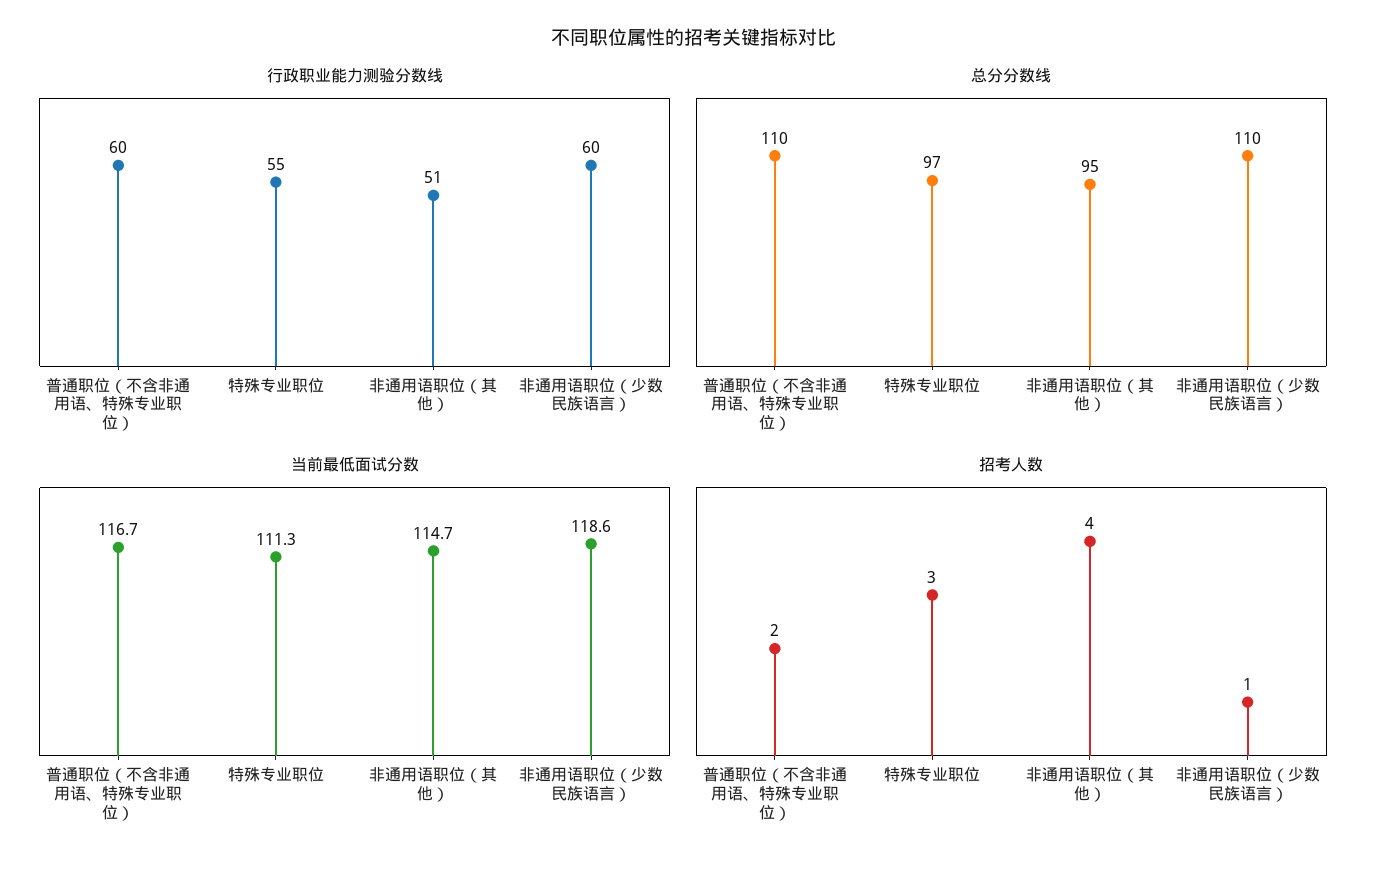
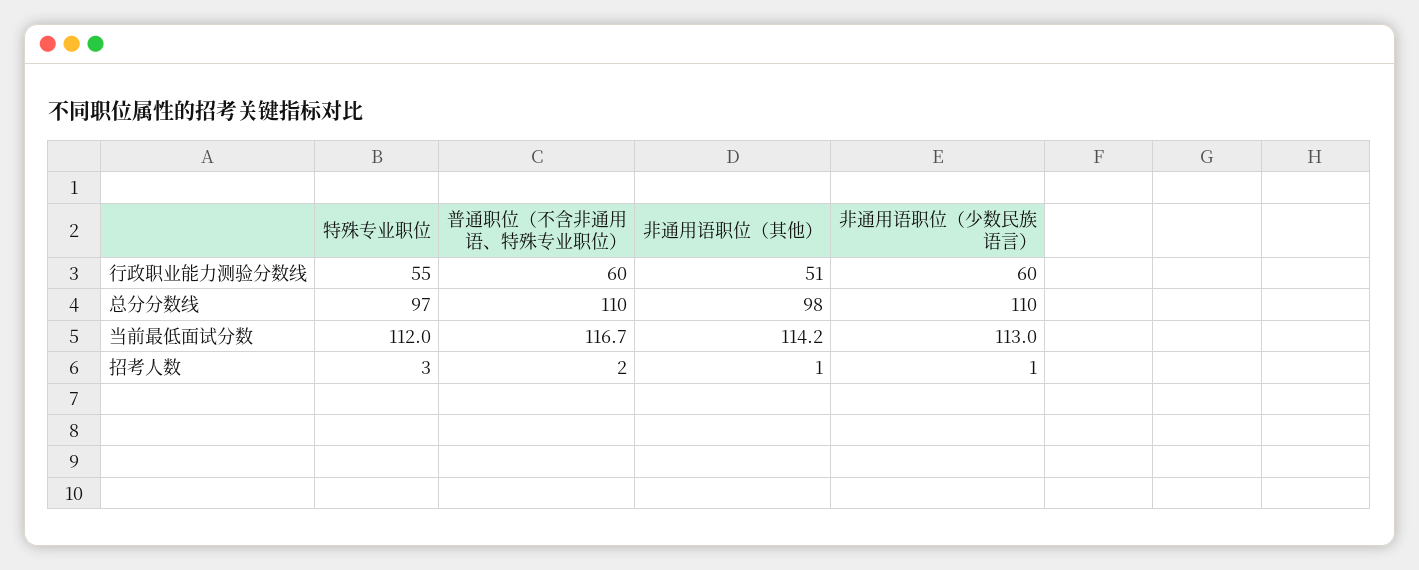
  {
    "行政职业能力测验分数线": {
      "普通职位（不含非通用语、特殊专业职位）": 60,
      "特殊专业职位": 55,
      "非通用语职位（其他）": 51,
      "非通用语职位（少数民族语言）": 60
    },
    "总分分数线": {
      "普通职位（不含非通用语、特殊专业职位）": 110,
      "特殊专业职位": 97,
-     "非通用语职位（其他）": 95,
+     "非通用语职位（其他）": 98,
      "非通用语职位（少数民族语言）": 110
    },
    "当前最低面试分数": {
      "普通职位（不含非通用语、特殊专业职位）": 116.7,
-     "特殊专业职位": 111.3,
+     "特殊专业职位": 112,
-     "非通用语职位（其他）": 114.7,
+     "非通用语职位（其他）": 114.2,
-     "非通用语职位（少数民族语言）": 118.6
+     "非通用语职位（少数民族语言）": 113
    },
    "招考人数": {
      "普通职位（不含非通用语、特殊专业职位）": 2,
      "特殊专业职位": 3,
-     "非通用语职位（其他）": 4,
+     "非通用语职位（其他）": 1,
      "非通用语职位（少数民族语言）": 1
    }
  }

